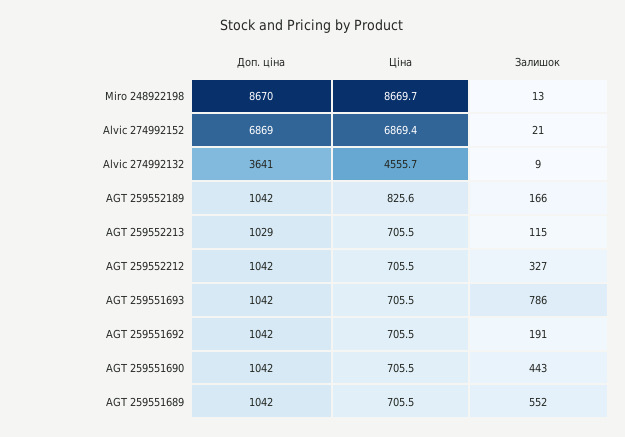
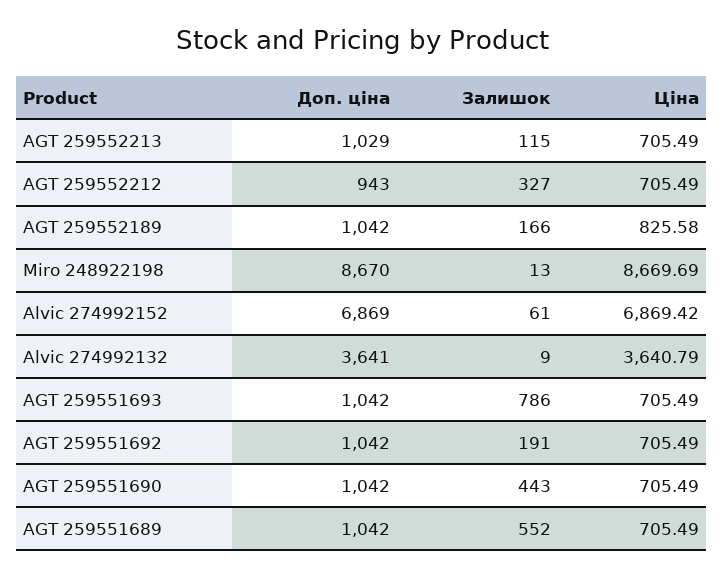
  {
    "Доп. ціна": {
      "Miro 248922198": 8670,
      "Alvic 274992152": 6869,
      "Alvic 274992132": 3641,
      "AGT 259552189": 1042,
      "AGT 259552213": 1029,
-     "AGT 259552212": 1042,
+     "AGT 259552212": 943,
      "AGT 259551693": 1042,
      "AGT 259551692": 1042,
      "AGT 259551690": 1042,
      "AGT 259551689": 1042
    },
    "Ціна": {
      "Miro 248922198": 8669.69,
      "Alvic 274992152": 6869.42,
-     "Alvic 274992132": 4555.7,
+     "Alvic 274992132": 3640.79,
      "AGT 259552189": 825.58,
      "AGT 259552213": 705.49,
      "AGT 259552212": 705.49,
      "AGT 259551693": 705.49,
      "AGT 259551692": 705.49,
      "AGT 259551690": 705.49,
      "AGT 259551689": 705.49
    },
    "Залишок": {
      "Miro 248922198": 13,
-     "Alvic 274992152": 21,
+     "Alvic 274992152": 61,
      "Alvic 274992132": 9,
      "AGT 259552189": 166,
      "AGT 259552213": 115,
      "AGT 259552212": 327,
      "AGT 259551693": 786,
      "AGT 259551692": 191,
      "AGT 259551690": 443,
      "AGT 259551689": 552
    }
  }

